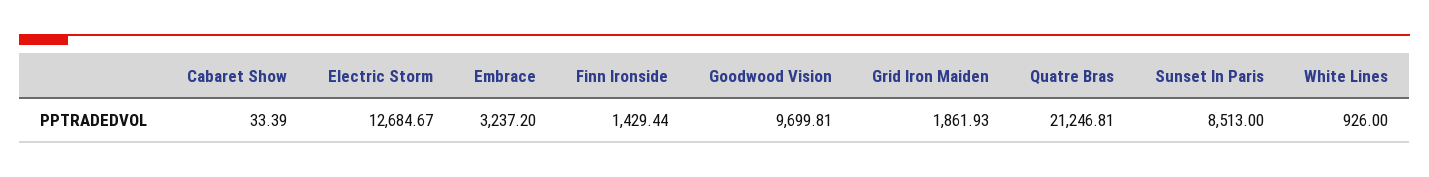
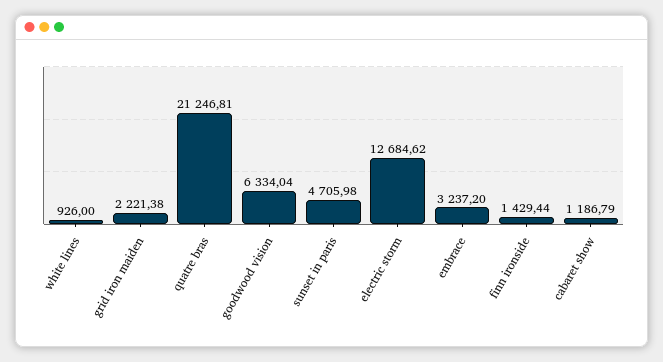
  {
-   "Cabaret Show": 33.39,
+   "Cabaret Show": 1186.79,
-   "Electric Storm": 12684.67,
+   "Electric Storm": 12684.62,
    "Embrace": 3237.2,
    "Finn Ironside": 1429.44,
-   "Goodwood Vision": 9699.81,
+   "Goodwood Vision": 6334.04,
-   "Grid Iron Maiden": 1861.93,
+   "Grid Iron Maiden": 2221.38,
    "Quatre Bras": 21246.81,
-   "Sunset In Paris": 8513,
+   "Sunset In Paris": 4705.98,
    "White Lines": 926
  }

